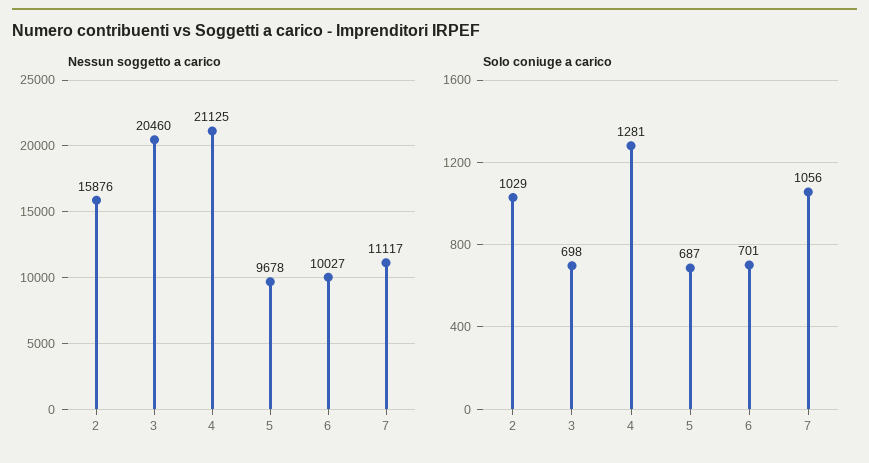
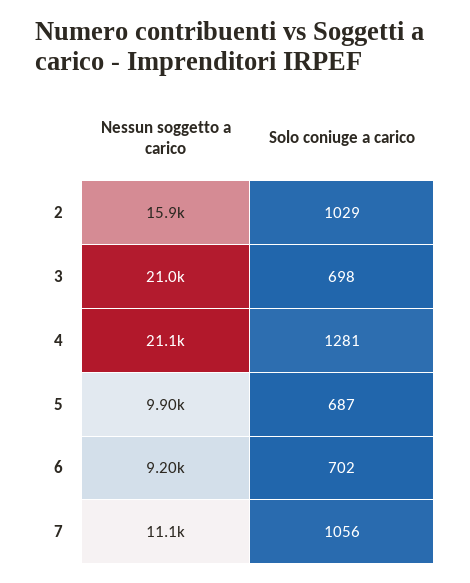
  {
    "Nessun soggetto a carico": {
      "2": 15876,
-     "3": 20460,
+     "3": 21000,
      "4": 21125,
-     "5": 9678,
+     "5": 9900,
-     "6": 10027,
+     "6": 9200,
      "7": 11117
    },
    "Solo coniuge a carico": {
      "2": 1029,
      "3": 698,
      "4": 1281,
      "5": 687,
-     "6": 701,
+     "6": 702,
      "7": 1056
    }
  }

